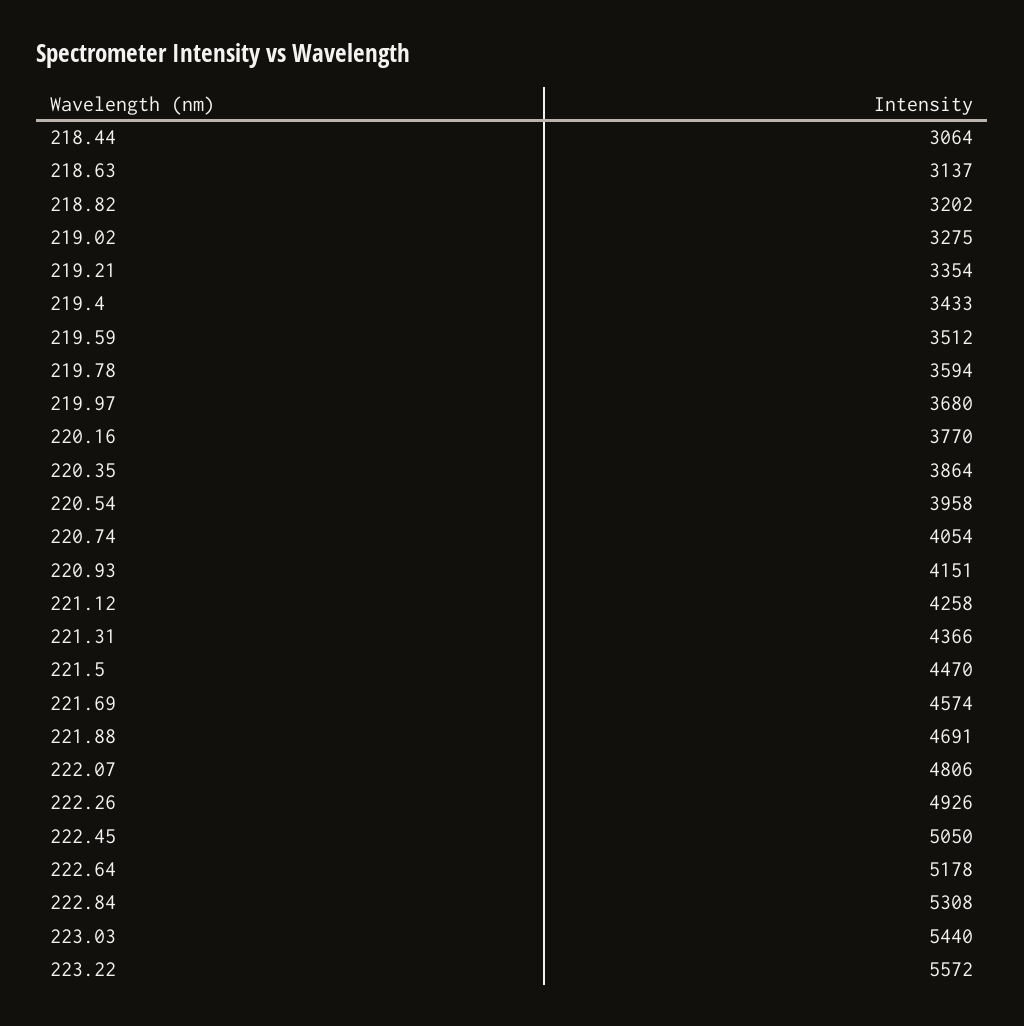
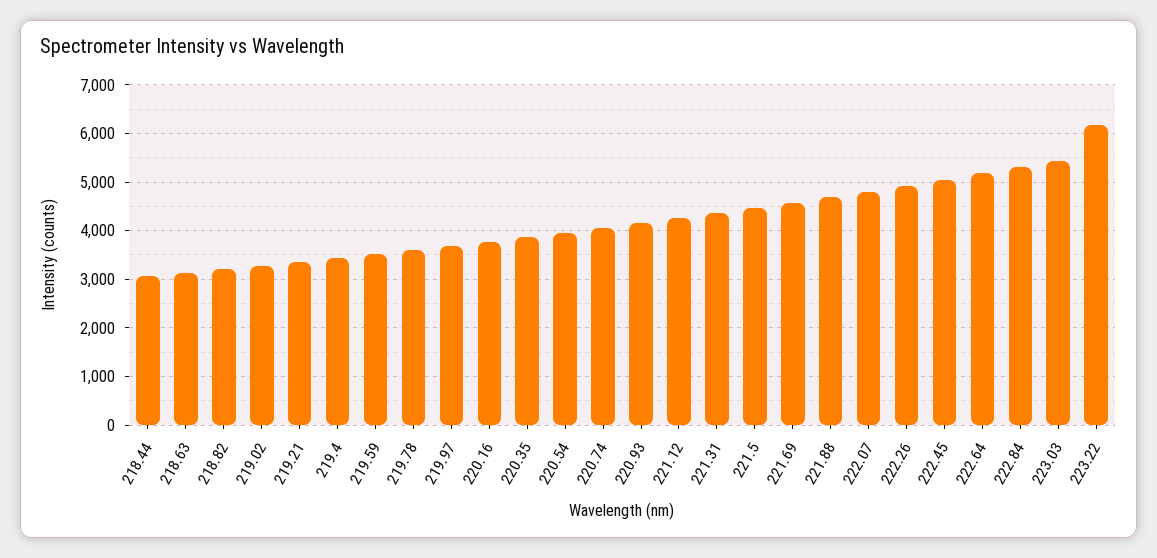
  {
    "218.44": 3064,
    "218.63": 3137,
    "218.82": 3202,
    "219.02": 3275,
    "219.21": 3354,
    "219.4": 3433,
    "219.59": 3512,
    "219.78": 3594,
    "219.97": 3680,
    "220.16": 3770,
    "220.35": 3864,
    "220.54": 3958,
    "220.74": 4054,
    "220.93": 4151,
    "221.12": 4258,
    "221.31": 4366,
    "221.5": 4470,
    "221.69": 4574,
    "221.88": 4691,
    "222.07": 4806,
    "222.26": 4926,
    "222.45": 5050,
    "222.64": 5178,
    "222.84": 5308,
    "223.03": 5440,
-   "223.22": 5572
+   "223.22": 6200
  }

